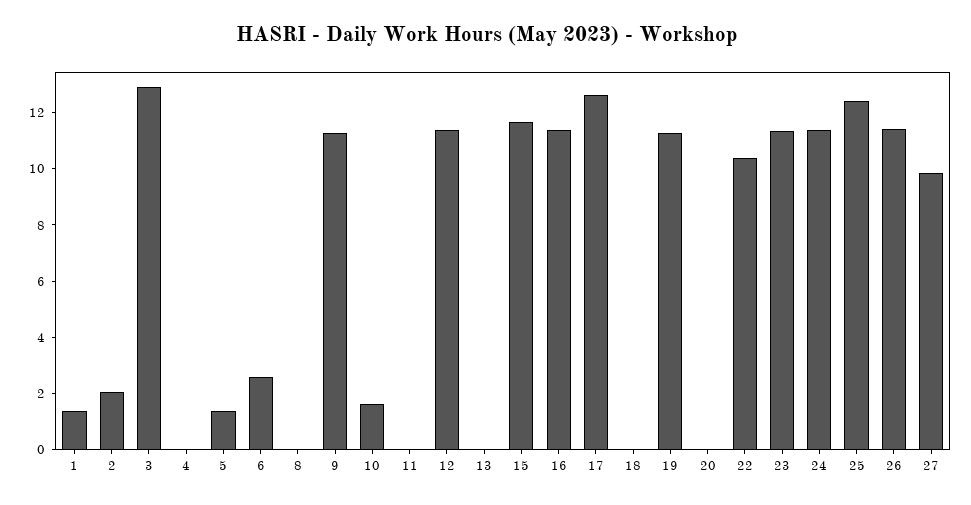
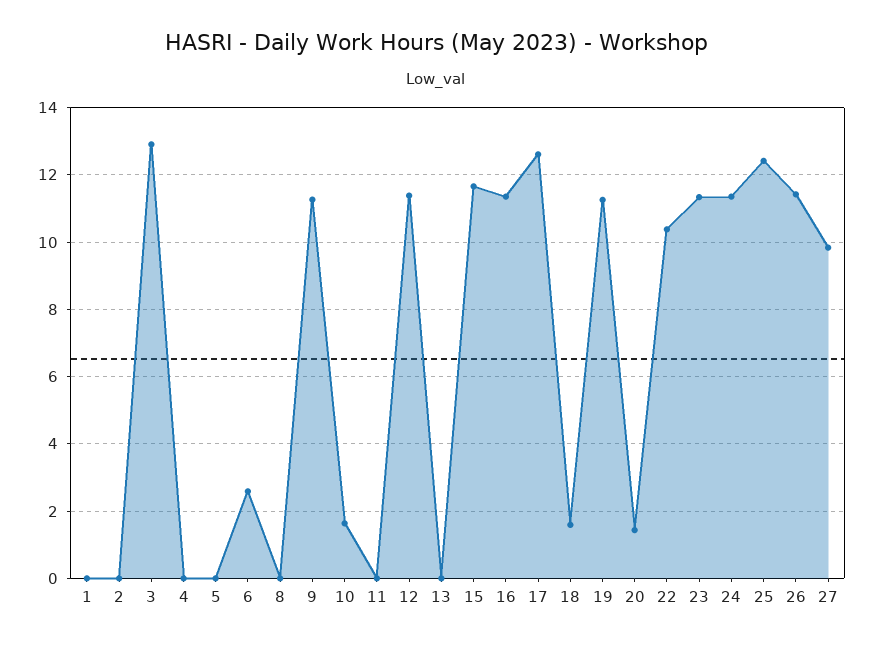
  {
-   "1": 1.5,
+   "1": 0,
-   "2": 2,
+   "2": 0,
    "3": 13,
    "4": 0,
-   "5": 1.5,
+   "5": 0,
    "6": 2.6,
    "8": 0,
    "9": 11.2,
    "10": 1.6,
    "11": 0,
    "12": 11.4,
    "13": 0,
    "15": 11.6,
    "16": 11.4,
    "17": 12.6,
-   "18": 0,
+   "18": 1.6,
    "19": 11.2,
-   "20": 0,
+   "20": 1.4,
    "22": 10.4,
    "23": 11.4,
    "24": 11.4,
    "25": 12.4,
    "26": 11.4,
    "27": 9.8
  }

